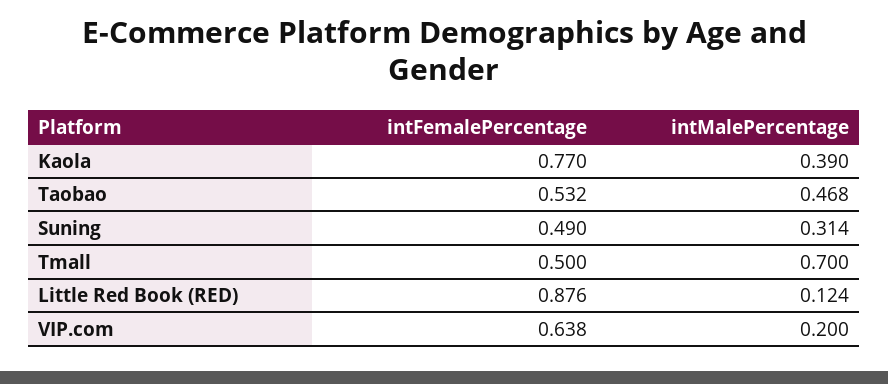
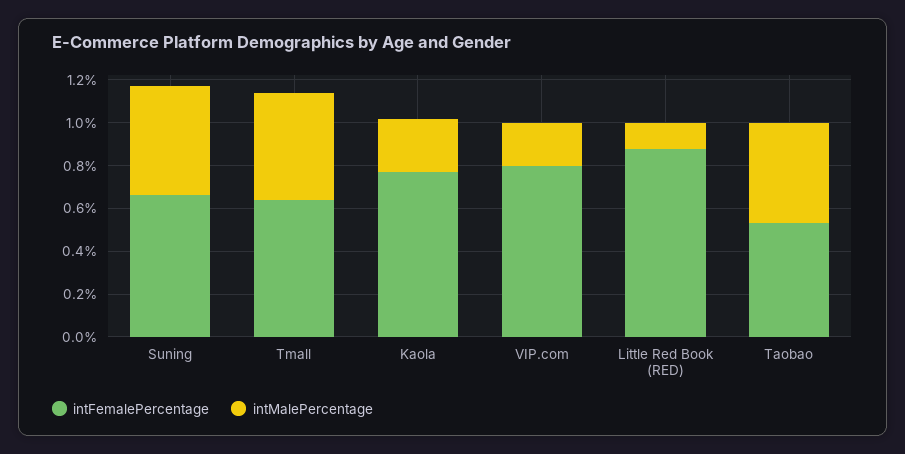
  {
    "intFemalePercentage": {
      "Kaola": 0.77,
      "Taobao": 0.532,
-     "Suning": 0.49,
+     "Suning": 0.65,
-     "Tmall": 0.5,
+     "Tmall": 0.65,
      "Little Red Book (RED)": 0.876,
-     "VIP.com": 0.638
+     "VIP.com": 0.8
    },
    "intMalePercentage": {
-     "Kaola": 0.39,
+     "Kaola": 0.25,
      "Taobao": 0.468,
-     "Suning": 0.314,
+     "Suning": 0.5,
-     "Tmall": 0.7,
+     "Tmall": 0.5,
      "Little Red Book (RED)": 0.124,
      "VIP.com": 0.2
    }
  }

